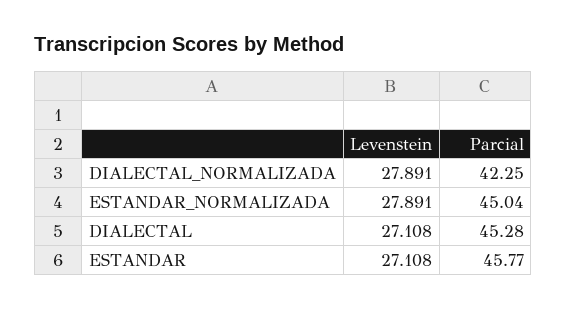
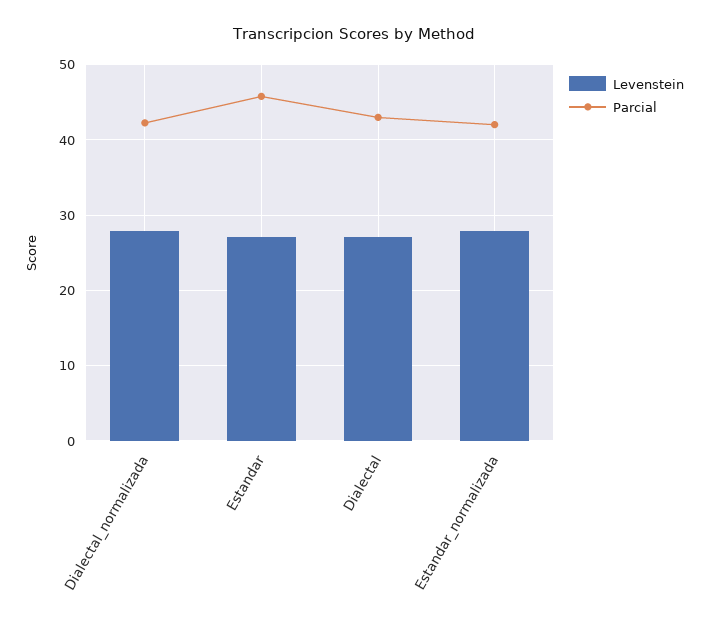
  {
    "Levenstein": {
      "DIALECTAL_NORMALIZADA": 27.891,
      "ESTANDAR_NORMALIZADA": 27.891,
      "DIALECTAL": 27.108,
      "ESTANDAR": 27.108
    },
    "Parcial": {
      "DIALECTAL_NORMALIZADA": 42.25,
-     "ESTANDAR_NORMALIZADA": 45.04,
+     "ESTANDAR_NORMALIZADA": 42,
-     "DIALECTAL": 45.28,
+     "DIALECTAL": 43,
      "ESTANDAR": 45.77
    }
  }

